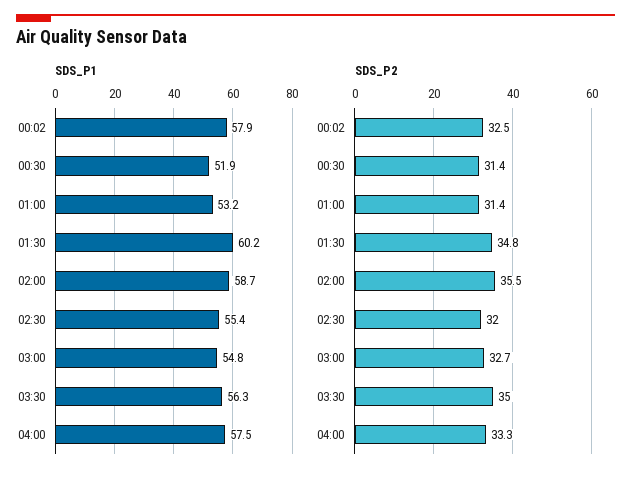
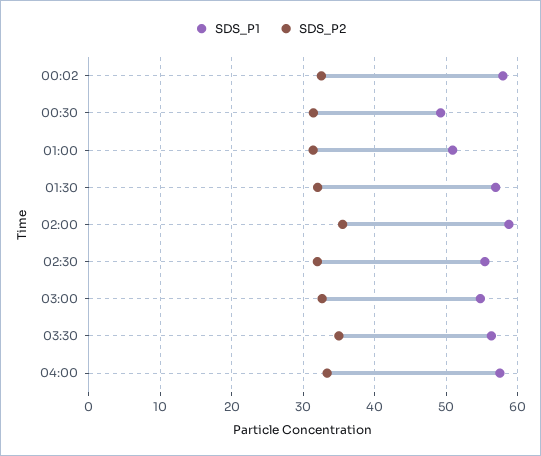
  {
    "SDS_P1": {
      "00:02": 57.9,
-     "00:30": 51.9,
+     "00:30": 49,
-     "01:00": 53.2,
+     "01:00": 51,
-     "01:30": 60.2,
+     "01:30": 57,
      "02:00": 58.7,
      "02:30": 55.4,
      "03:00": 54.8,
      "03:30": 56.3,
      "04:00": 57.5
    },
    "SDS_P2": {
      "00:02": 32.5,
      "00:30": 31.4,
      "01:00": 31.4,
-     "01:30": 34.8,
+     "01:30": 32,
      "02:00": 35.5,
      "02:30": 32,
      "03:00": 32.7,
      "03:30": 35,
      "04:00": 33.3
    }
  }

